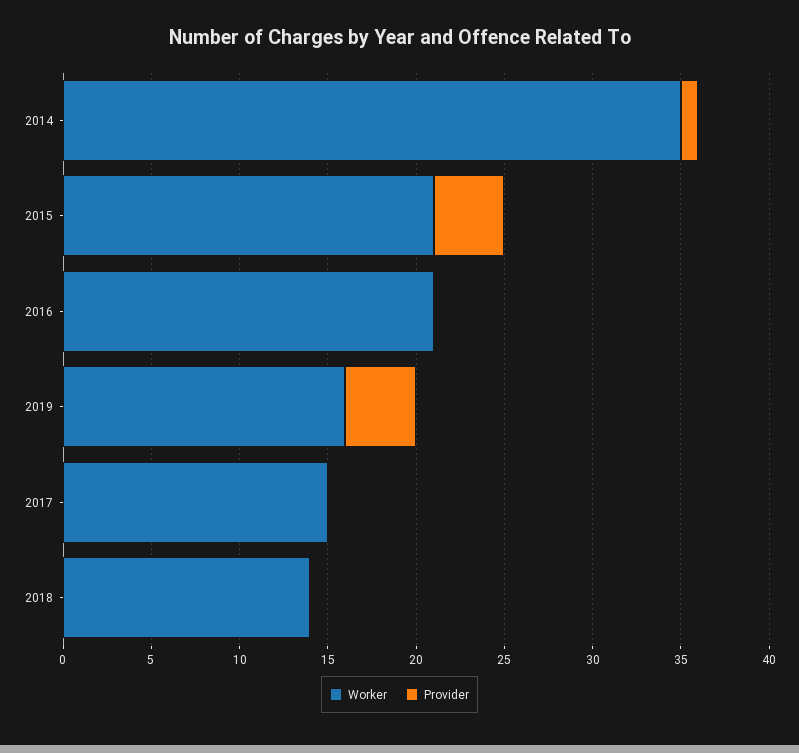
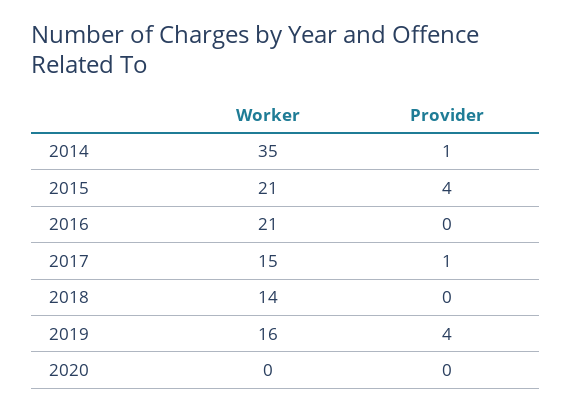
  {
    "Worker": {
      "2014": 35,
      "2015": 21,
      "2016": 21,
      "2019": 16,
      "2017": 15,
-     "2018": 14
+     "2018": 14,
+     "2020": 0
    },
    "Provider": {
      "2014": 1,
      "2015": 4,
      "2016": 0,
      "2019": 4,
-     "2017": 0,
+     "2017": 1,
-     "2018": 0
+     "2018": 0,
+     "2020": 0
    }
  }

